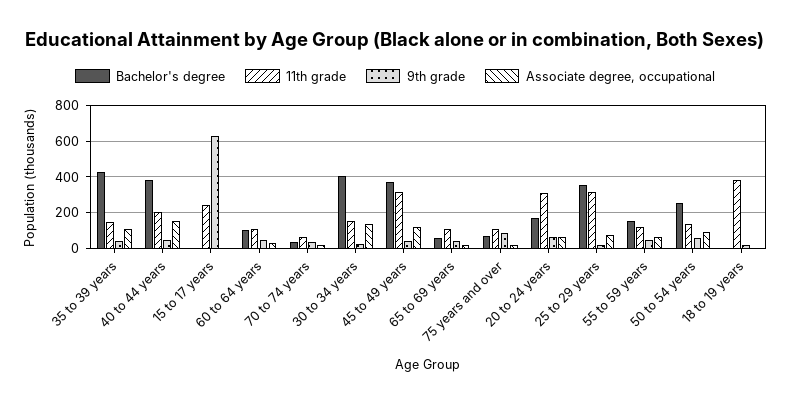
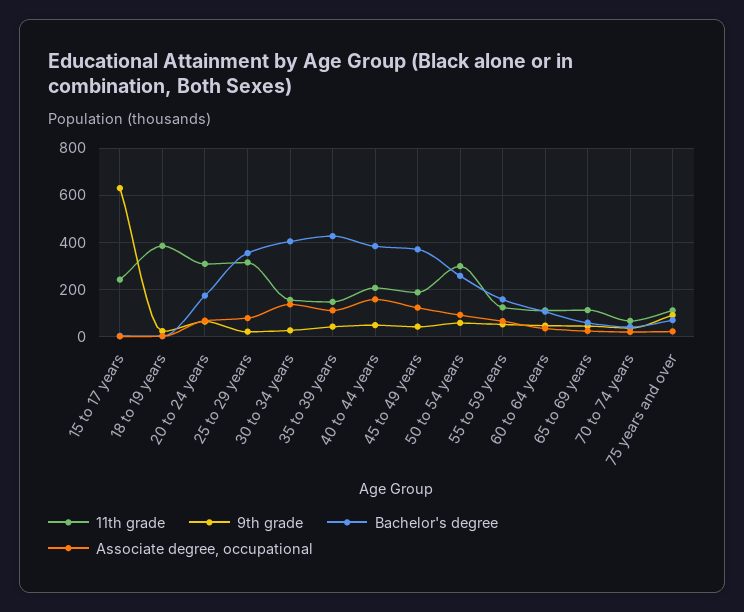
  {
    "Bachelor's degree": {
      "35 to 39 years": 450,
      "40 to 44 years": 400,
      "15 to 17 years": 0,
      "60 to 64 years": 100,
      "70 to 74 years": 50,
      "30 to 34 years": 400,
      "45 to 49 years": 350,
      "65 to 69 years": 50,
      "75 years and over": 50,
      "20 to 24 years": 150,
      "25 to 29 years": 350,
      "55 to 59 years": 150,
      "50 to 54 years": 250,
      "18 to 19 years": 0
    },
    "11th grade": {
      "35 to 39 years": 150,
      "40 to 44 years": 200,
      "15 to 17 years": 250,
      "60 to 64 years": 100,
      "70 to 74 years": 50,
      "30 to 34 years": 150,
-     "45 to 49 years": 300,
+     "45 to 49 years": 200,
      "65 to 69 years": 100,
      "75 years and over": 100,
      "20 to 24 years": 300,
      "25 to 29 years": 300,
      "55 to 59 years": 100,
-     "50 to 54 years": 150,
+     "50 to 54 years": 300,
      "18 to 19 years": 400
    },
    "9th grade": {
      "35 to 39 years": 50,
      "40 to 44 years": 50,
      "15 to 17 years": 650,
      "60 to 64 years": 50,
      "70 to 74 years": 50,
      "30 to 34 years": 50,
      "45 to 49 years": 50,
      "65 to 69 years": 50,
      "75 years and over": 100,
      "20 to 24 years": 50,
      "25 to 29 years": 0,
      "55 to 59 years": 50,
      "50 to 54 years": 50,
      "18 to 19 years": 0
    },
    "Associate degree, occupational": {
      "35 to 39 years": 100,
      "40 to 44 years": 150,
      "15 to 17 years": 0,
      "60 to 64 years": 50,
      "70 to 74 years": 0,
      "30 to 34 years": 150,
      "45 to 49 years": 100,
      "65 to 69 years": 0,
      "75 years and over": 0,
      "20 to 24 years": 50,
      "25 to 29 years": 100,
      "55 to 59 years": 50,
      "50 to 54 years": 100,
      "18 to 19 years": 0
    }
  }

